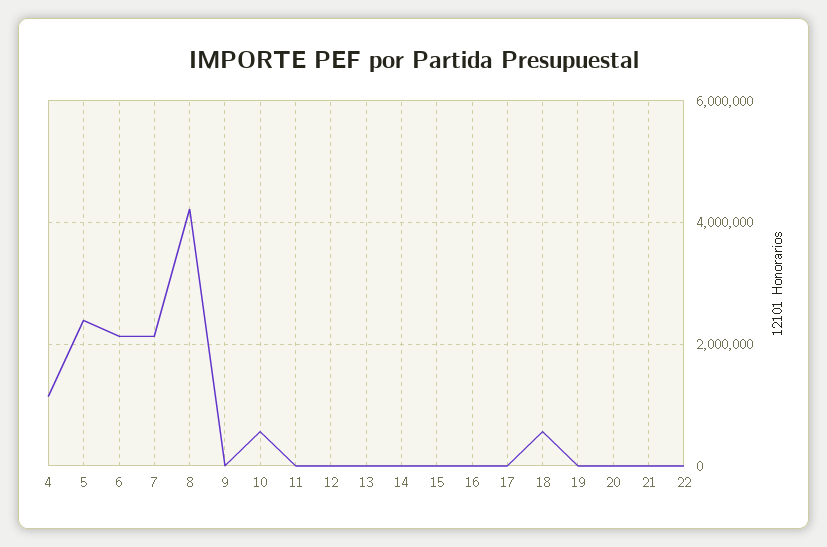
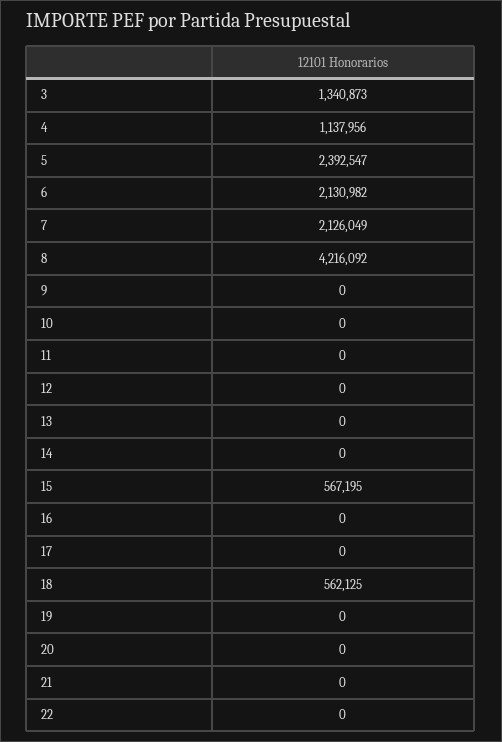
  {
    "4": 1137956,
    "5": 2392547,
    "6": 2130982,
    "7": 2126049,
    "8": 4216092,
    "9": 0,
-   "10": 600000,
+   "10": 0,
    "11": 0,
    "12": 0,
    "13": 0,
    "14": 0,
-   "15": 0,
+   "15": 567195,
    "16": 0,
    "17": 0,
    "18": 562125,
    "19": 0,
    "20": 0,
    "21": 0,
-   "22": 0
+   "22": 0,
+   "3": 1340873
  }

